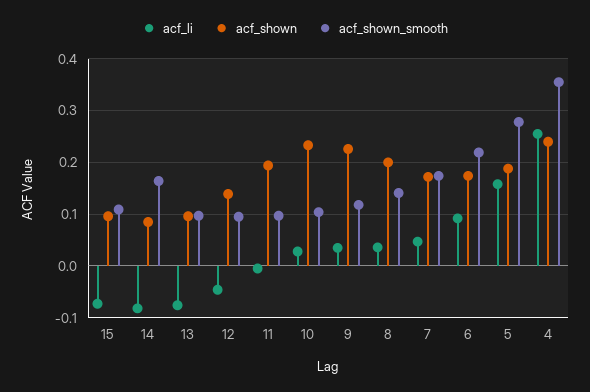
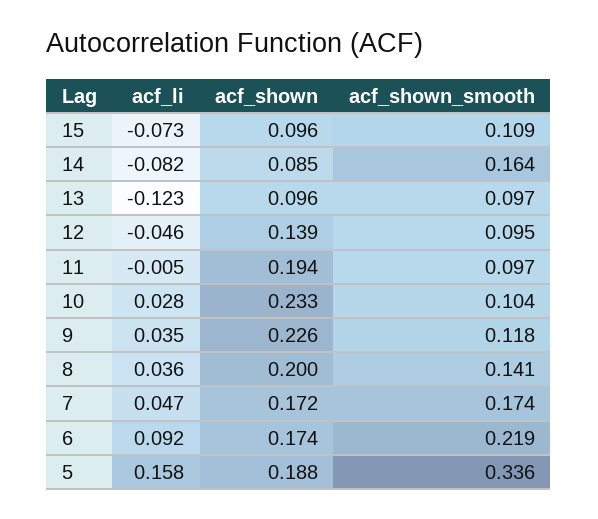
  {
    "acf_li": {
      "15": -0.073,
      "14": -0.082,
-     "13": -0.08,
+     "13": -0.123,
      "12": -0.046,
      "11": -0.005,
      "10": 0.028,
      "9": 0.035,
      "8": 0.036,
      "7": 0.047,
      "6": 0.092,
-     "5": 0.158,
+     "5": 0.158
-     "4": 0.26
    },
    "acf_shown": {
      "15": 0.096,
      "14": 0.085,
      "13": 0.096,
      "12": 0.139,
      "11": 0.194,
      "10": 0.233,
      "9": 0.226,
      "8": 0.2,
      "7": 0.172,
      "6": 0.174,
-     "5": 0.188,
+     "5": 0.188
-     "4": 0.24
    },
    "acf_shown_smooth": {
      "15": 0.109,
      "14": 0.164,
      "13": 0.097,
      "12": 0.095,
      "11": 0.097,
      "10": 0.104,
      "9": 0.118,
      "8": 0.141,
      "7": 0.174,
      "6": 0.219,
-     "5": 0.28,
+     "5": 0.336
-     "4": 0.36
    }
  }

